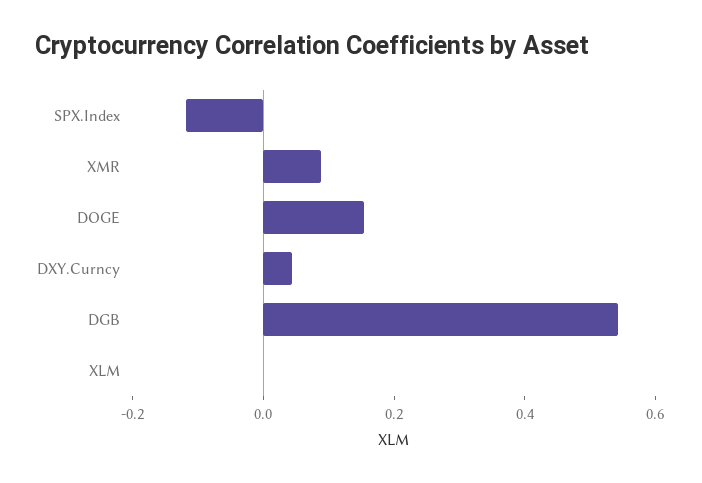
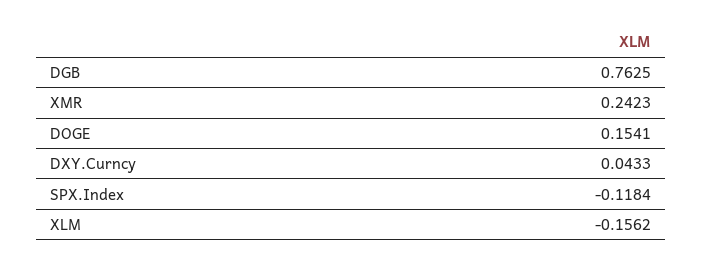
  {
    "SPX.Index": -0.1184,
-   "XMR": 0.1,
+   "XMR": 0.2423,
    "DOGE": 0.1541,
    "DXY.Curncy": 0.0433,
-   "DGB": 0.55,
+   "DGB": 0.7625,
-   "XLM": 0
+   "XLM": -0.1562
  }

